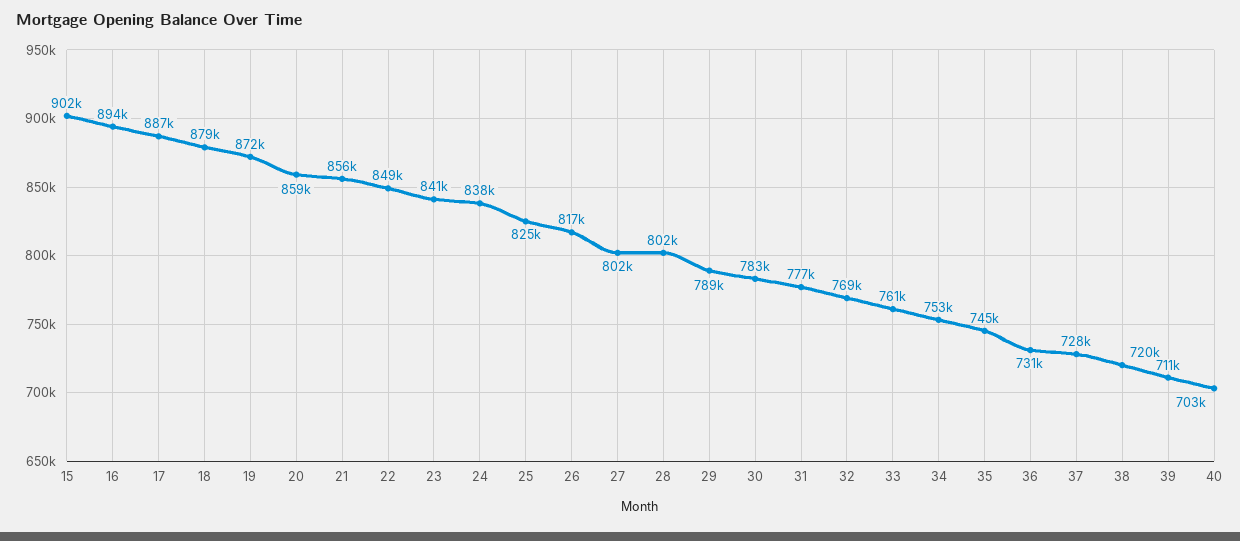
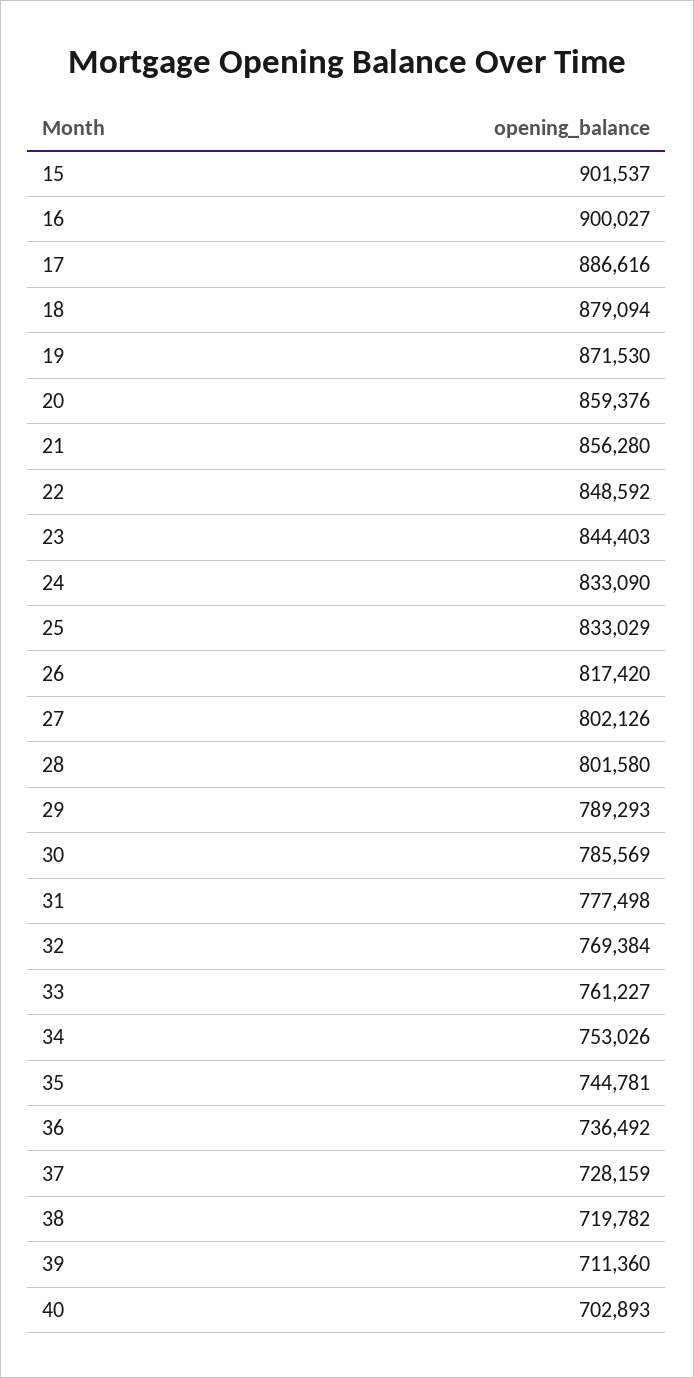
  {
    "15": 901537,
-   "16": 894000,
+   "16": 900027,
    "17": 886616,
    "18": 879094,
    "19": 871530,
    "20": 859376,
    "21": 856280,
    "22": 848592,
-   "23": 841000,
+   "23": 844403,
-   "24": 838000,
+   "24": 833090,
-   "25": 825000,
+   "25": 833029,
    "26": 817420,
    "27": 802126,
    "28": 801580,
    "29": 789293,
-   "30": 783000,
+   "30": 785569,
    "31": 777498,
    "32": 769384,
    "33": 761227,
    "34": 753026,
    "35": 744781,
-   "36": 731000,
+   "36": 736492,
    "37": 728159,
    "38": 719782,
    "39": 711360,
    "40": 702893
  }

